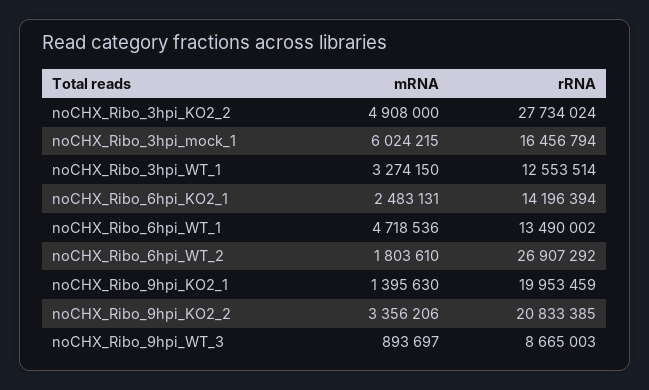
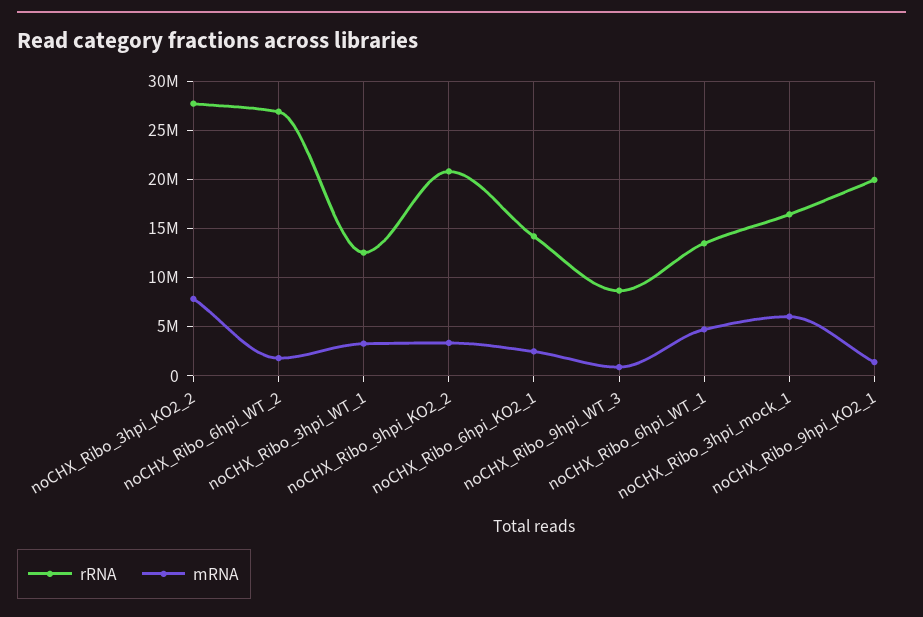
  {
    "mRNA": {
-     "noCHX_Ribo_3hpi_KO2_2": 4908000,
+     "noCHX_Ribo_3hpi_KO2_2": 8000000,
      "noCHX_Ribo_3hpi_mock_1": 6024215,
      "noCHX_Ribo_3hpi_WT_1": 3274150,
      "noCHX_Ribo_6hpi_KO2_1": 2483131,
      "noCHX_Ribo_6hpi_WT_1": 4718536,
      "noCHX_Ribo_6hpi_WT_2": 1803610,
      "noCHX_Ribo_9hpi_KO2_1": 1395630,
      "noCHX_Ribo_9hpi_KO2_2": 3356206,
      "noCHX_Ribo_9hpi_WT_3": 893697
    },
    "rRNA": {
      "noCHX_Ribo_3hpi_KO2_2": 27734024,
      "noCHX_Ribo_3hpi_mock_1": 16456794,
      "noCHX_Ribo_3hpi_WT_1": 12553514,
      "noCHX_Ribo_6hpi_KO2_1": 14196394,
      "noCHX_Ribo_6hpi_WT_1": 13490002,
      "noCHX_Ribo_6hpi_WT_2": 26907292,
      "noCHX_Ribo_9hpi_KO2_1": 19953459,
      "noCHX_Ribo_9hpi_KO2_2": 20833385,
      "noCHX_Ribo_9hpi_WT_3": 8665003
    }
  }

